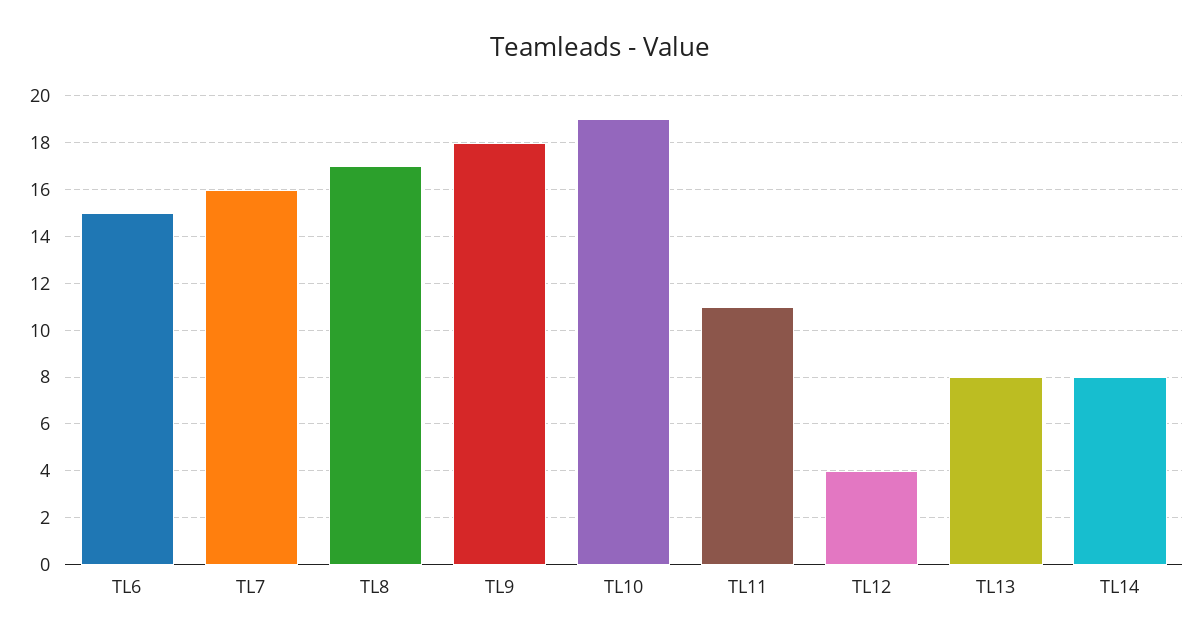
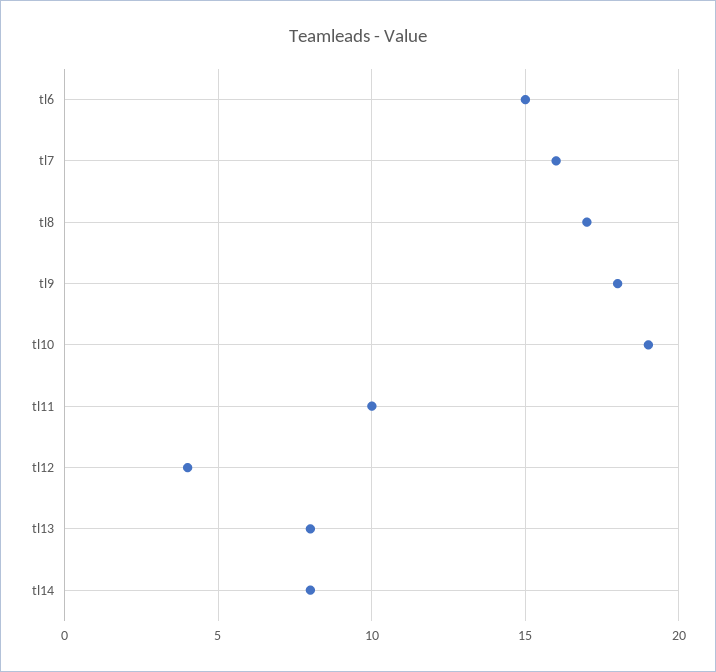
  {
    "TL6": 15,
    "TL7": 16,
    "TL8": 17,
    "TL9": 18,
    "TL10": 19,
-   "TL11": 11,
+   "TL11": 10,
    "TL12": 4,
    "TL13": 8,
    "TL14": 8
  }

